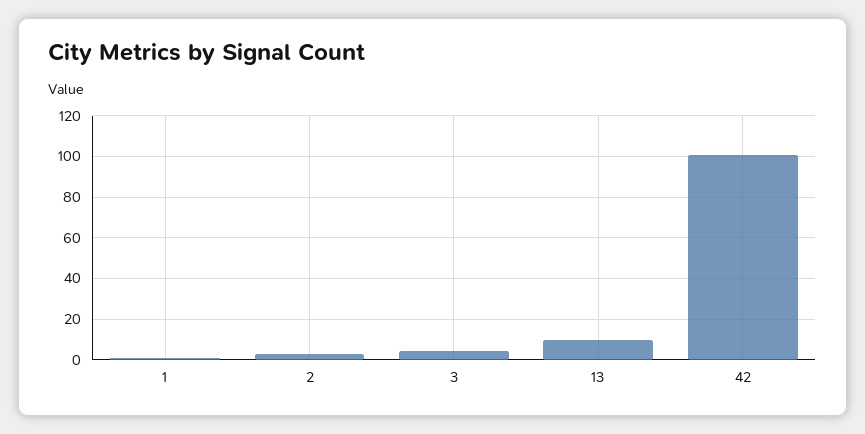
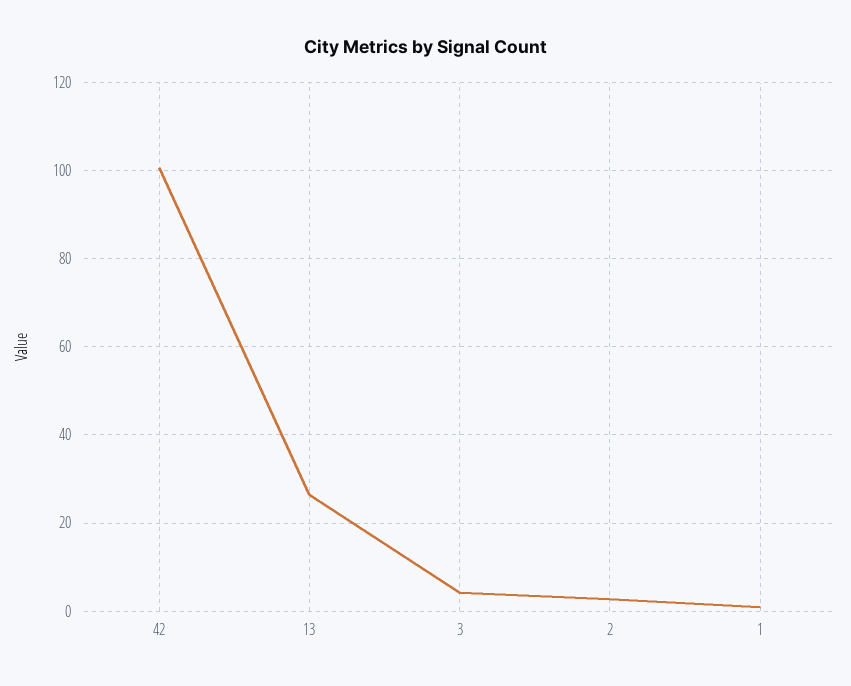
  {
    "1": 0,
    "2": 2,
    "3": 4,
-   "13": 10,
+   "13": 26,
    "42": 100
  }

